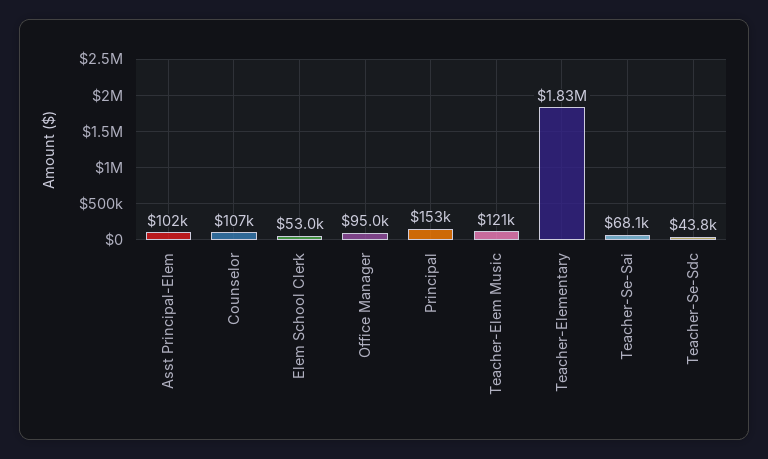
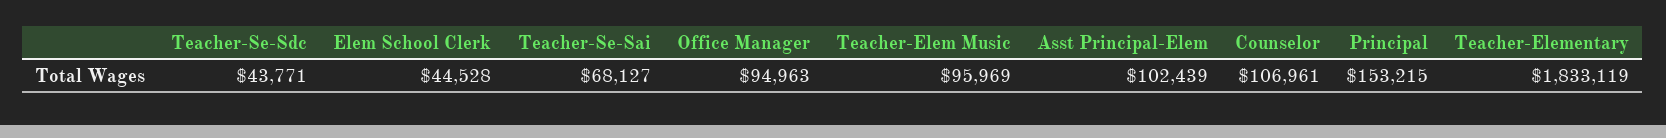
  {
    "Asst Principal-Elem": 102439,
    "Counselor": 106961,
-   "Elem School Clerk": 53000,
+   "Elem School Clerk": 44528,
    "Office Manager": 94963,
    "Principal": 153215,
-   "Teacher-Elem Music": 121000,
+   "Teacher-Elem Music": 95969,
    "Teacher-Elementary": 1833119,
    "Teacher-Se-Sai": 68127,
    "Teacher-Se-Sdc": 43771
  }

